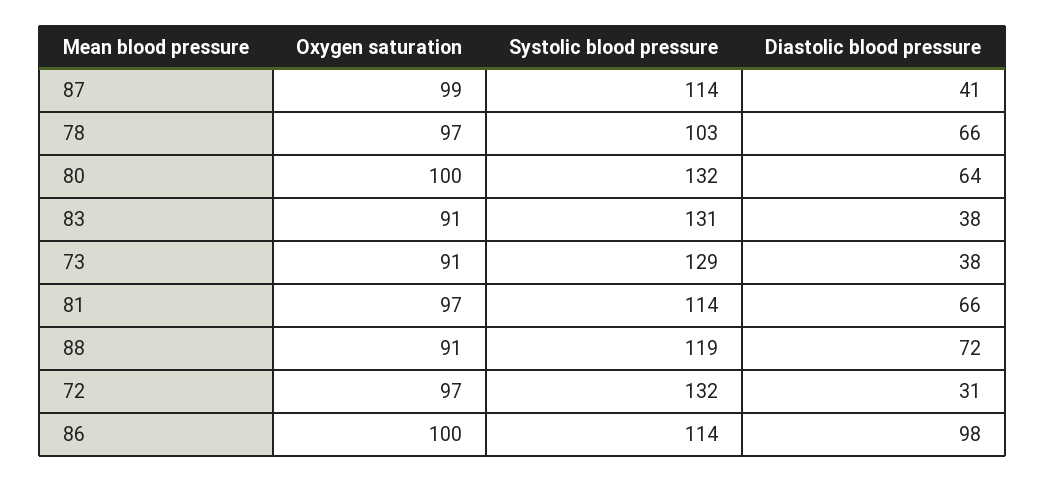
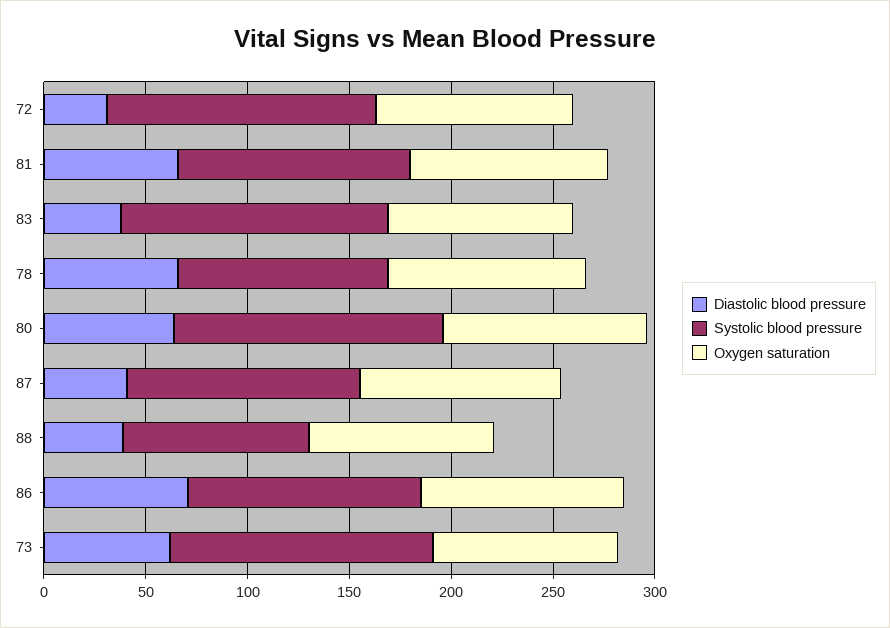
  {
    "Oxygen saturation": {
      "87": 99,
      "78": 97,
      "80": 100,
      "83": 91,
      "73": 91,
      "81": 97,
      "88": 91,
      "72": 97,
      "86": 100
    },
    "Systolic blood pressure": {
      "87": 114,
      "78": 103,
      "80": 132,
      "83": 131,
      "73": 129,
      "81": 114,
-     "88": 119,
+     "88": 90,
      "72": 132,
      "86": 114
    },
    "Diastolic blood pressure": {
      "87": 41,
      "78": 66,
      "80": 64,
      "83": 38,
-     "73": 38,
+     "73": 60,
      "81": 66,
-     "88": 72,
+     "88": 40,
      "72": 31,
-     "86": 98
+     "86": 70
    }
  }

